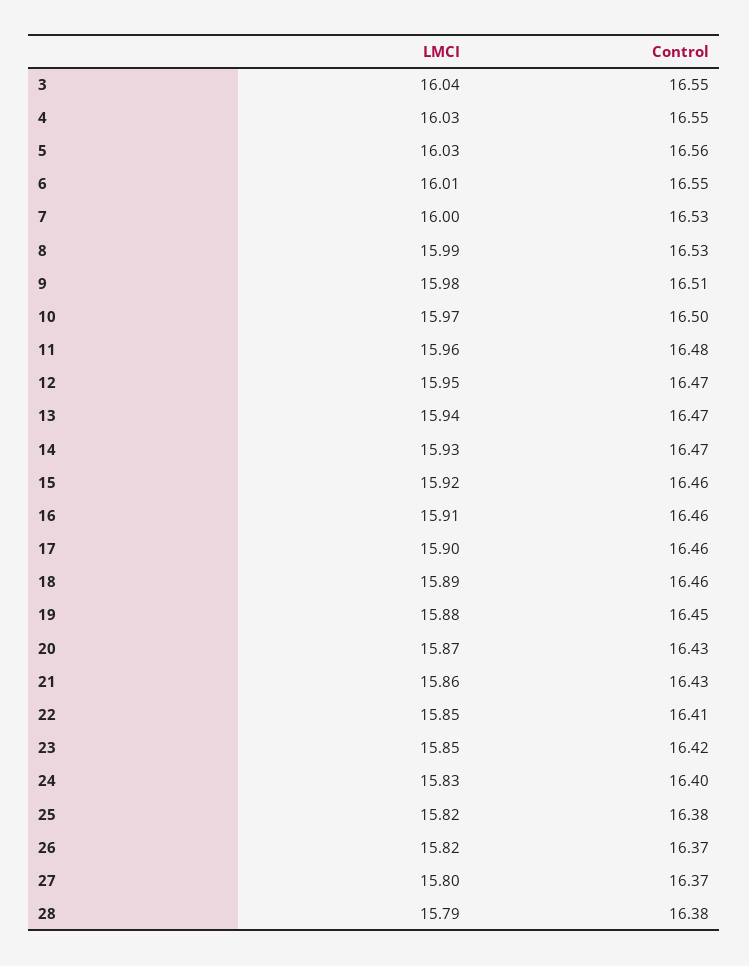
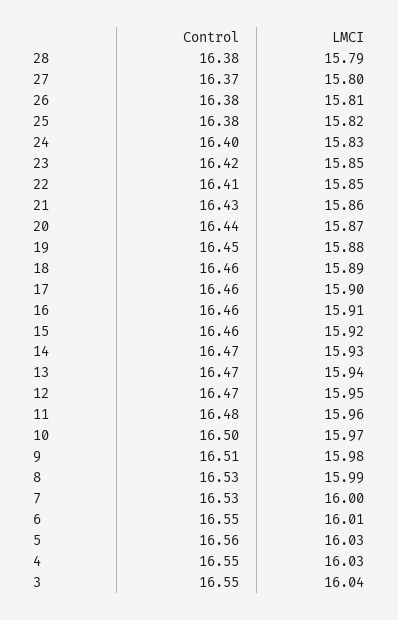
  {
    "LMCI": {
      "3": 16.04,
      "4": 16.03,
      "5": 16.03,
      "6": 16.01,
      "7": 16,
      "8": 15.99,
      "9": 15.98,
      "10": 15.97,
      "11": 15.96,
      "12": 15.95,
      "13": 15.94,
      "14": 15.93,
      "15": 15.92,
      "16": 15.91,
      "17": 15.9,
      "18": 15.89,
      "19": 15.88,
      "20": 15.87,
      "21": 15.86,
      "22": 15.85,
      "23": 15.85,
      "24": 15.83,
      "25": 15.82,
-     "26": 15.82,
+     "26": 15.81,
      "27": 15.8,
      "28": 15.79
    },
    "Control": {
      "3": 16.55,
      "4": 16.55,
      "5": 16.56,
      "6": 16.55,
      "7": 16.53,
      "8": 16.53,
      "9": 16.51,
      "10": 16.5,
      "11": 16.48,
      "12": 16.47,
      "13": 16.47,
      "14": 16.47,
      "15": 16.46,
      "16": 16.46,
      "17": 16.46,
      "18": 16.46,
      "19": 16.45,
-     "20": 16.43,
+     "20": 16.44,
      "21": 16.43,
      "22": 16.41,
      "23": 16.42,
      "24": 16.4,
      "25": 16.38,
-     "26": 16.37,
+     "26": 16.38,
      "27": 16.37,
      "28": 16.38
    }
  }

